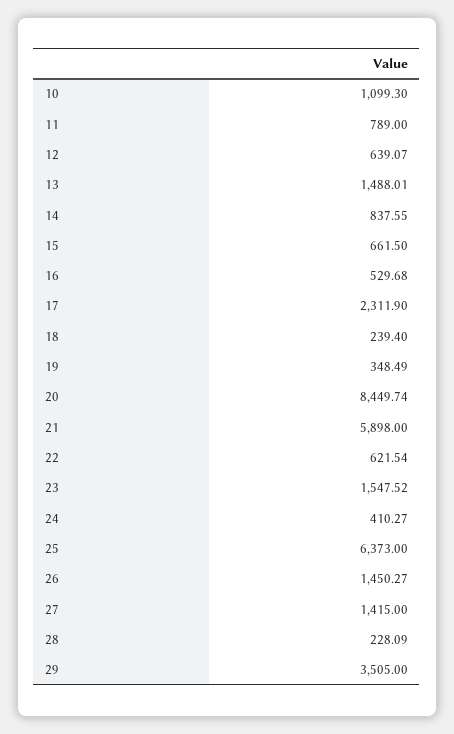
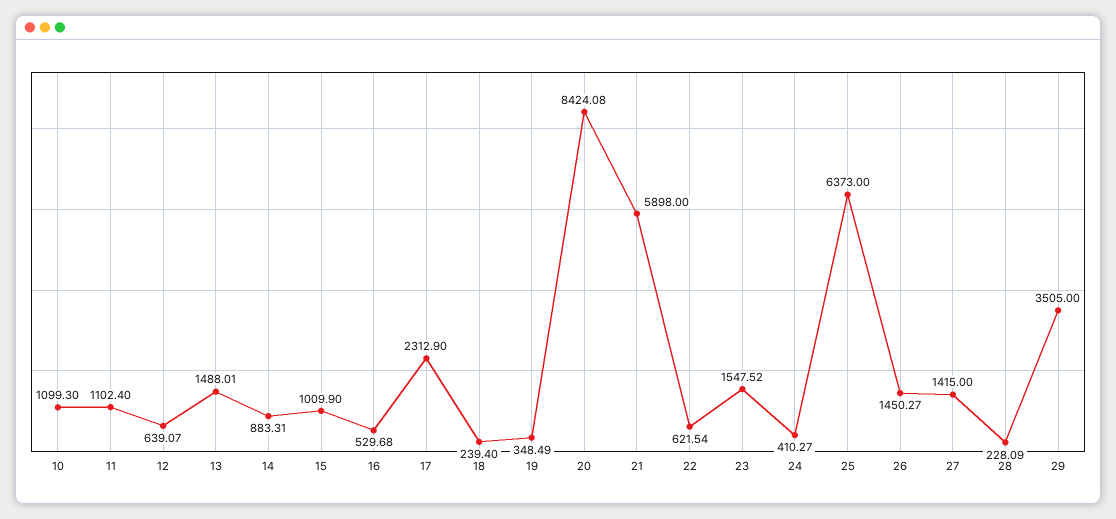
  {
    "10": 1099.3,
-   "11": 789,
+   "11": 1102.4,
    "12": 639.07,
    "13": 1488.01,
-   "14": 837.55,
+   "14": 883.31,
-   "15": 661.5,
+   "15": 1009.9,
    "16": 529.68,
-   "17": 2311.9,
+   "17": 2312.9,
    "18": 239.4,
    "19": 348.49,
-   "20": 8449.74,
+   "20": 8424.08,
    "21": 5898,
    "22": 621.54,
    "23": 1547.52,
    "24": 410.27,
    "25": 6373,
    "26": 1450.27,
    "27": 1415,
    "28": 228.09,
    "29": 3505
  }

